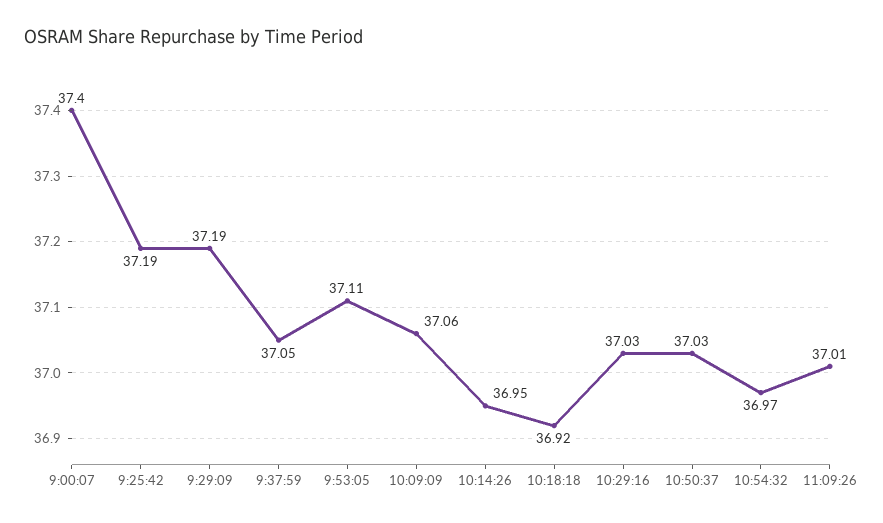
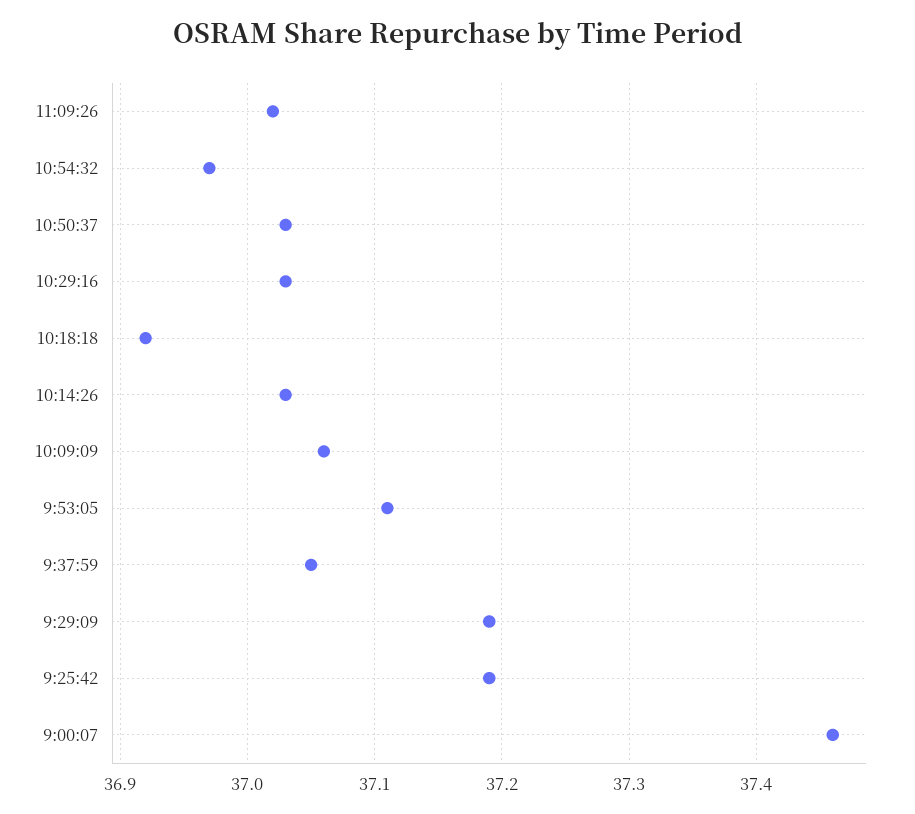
  {
-   "9:00:07": 37.4,
+   "9:00:07": 37.46,
    "9:25:42": 37.19,
    "9:29:09": 37.19,
    "9:37:59": 37.05,
    "9:53:05": 37.11,
    "10:09:09": 37.06,
-   "10:14:26": 36.95,
+   "10:14:26": 37.03,
    "10:18:18": 36.92,
    "10:29:16": 37.03,
    "10:50:37": 37.03,
    "10:54:32": 36.97,
-   "11:09:26": 37.01
+   "11:09:26": 37.02
  }

